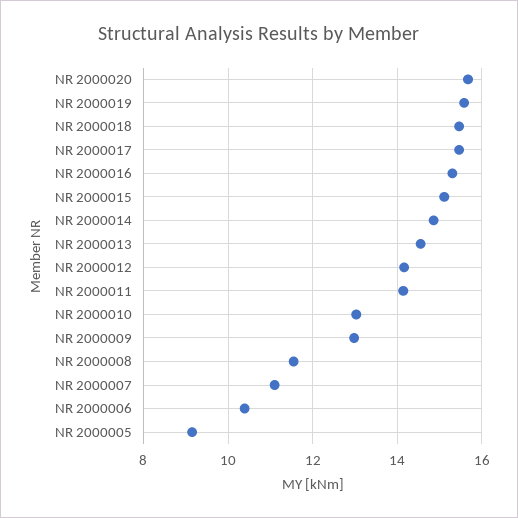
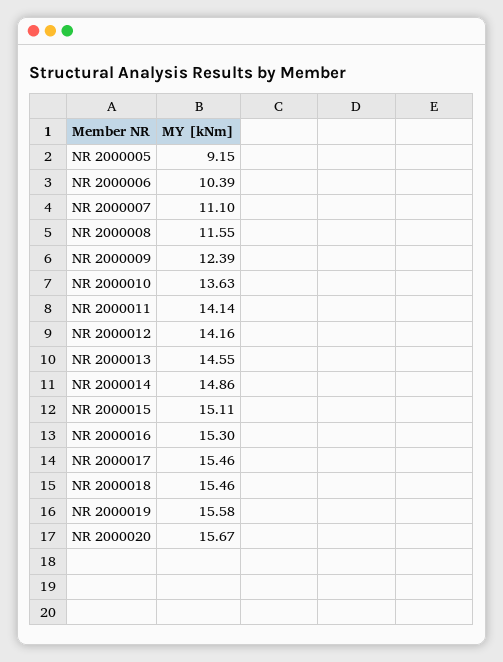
  {
    "NR 2000020": 15.67,
    "NR 2000019": 15.58,
    "NR 2000018": 15.46,
    "NR 2000017": 15.46,
    "NR 2000016": 15.3,
    "NR 2000015": 15.11,
    "NR 2000014": 14.86,
    "NR 2000013": 14.55,
    "NR 2000012": 14.16,
    "NR 2000011": 14.14,
-   "NR 2000010": 13,
+   "NR 2000010": 13.63,
-   "NR 2000009": 13,
+   "NR 2000009": 12.39,
    "NR 2000008": 11.55,
    "NR 2000007": 11.1,
    "NR 2000006": 10.39,
    "NR 2000005": 9.15
  }

